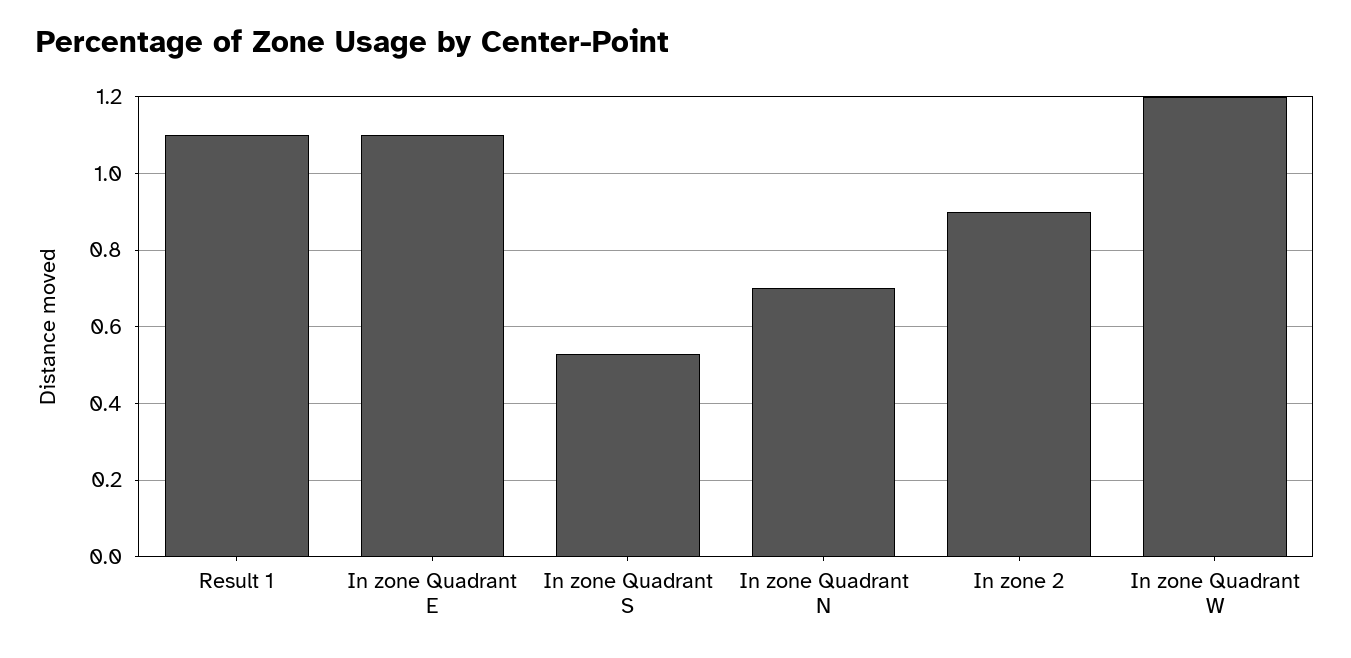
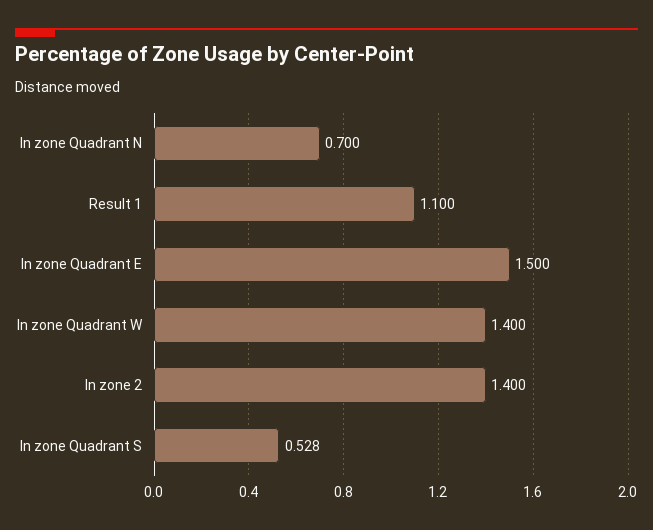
  {
    "Result 1": 1.1,
-   "In zone Quadrant E": 1.1,
+   "In zone Quadrant E": 1.5,
    "In zone Quadrant S": 0.528,
    "In zone Quadrant N": 0.7,
-   "In zone 2": 0.9,
+   "In zone 2": 1.4,
-   "In zone Quadrant W": 1.2
+   "In zone Quadrant W": 1.4
  }

